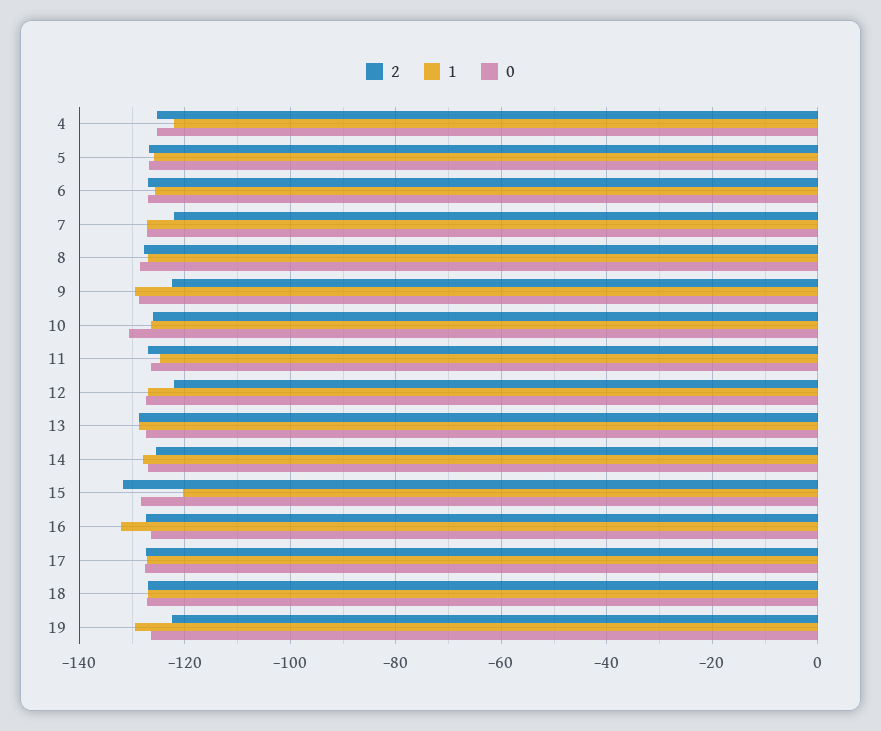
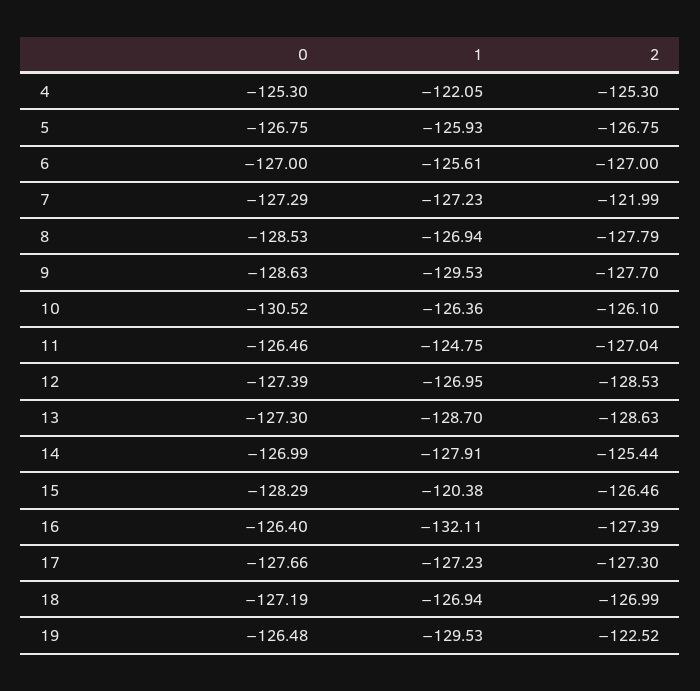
  {
    "2": {
      "4": -125.3,
      "5": -126.75,
      "6": -127,
      "7": -121.99,
      "8": -127.79,
-     "9": -122,
+     "9": -127.7,
      "10": -126.1,
      "11": -127.04,
-     "12": -122,
+     "12": -128.53,
      "13": -128.63,
      "14": -125.44,
-     "15": -132,
+     "15": -126.46,
      "16": -127.39,
      "17": -127.3,
      "18": -126.99,
      "19": -122.52
    },
    "1": {
      "4": -122.05,
      "5": -125.93,
      "6": -125.61,
      "7": -127.23,
      "8": -126.94,
      "9": -129.53,
      "10": -126.36,
      "11": -124.75,
      "12": -126.95,
      "13": -128.7,
      "14": -127.91,
      "15": -120.38,
      "16": -132.11,
      "17": -127.23,
      "18": -126.94,
      "19": -129.53
    },
    "0": {
      "4": -125.3,
      "5": -126.75,
      "6": -127,
      "7": -127.29,
      "8": -128.53,
      "9": -128.63,
      "10": -130.52,
      "11": -126.46,
      "12": -127.39,
      "13": -127.3,
      "14": -126.99,
      "15": -128.29,
      "16": -126.4,
      "17": -127.66,
      "18": -127.19,
      "19": -126.48
    }
  }

